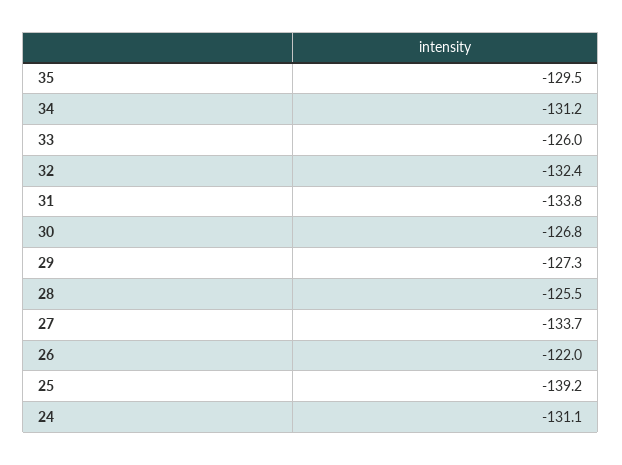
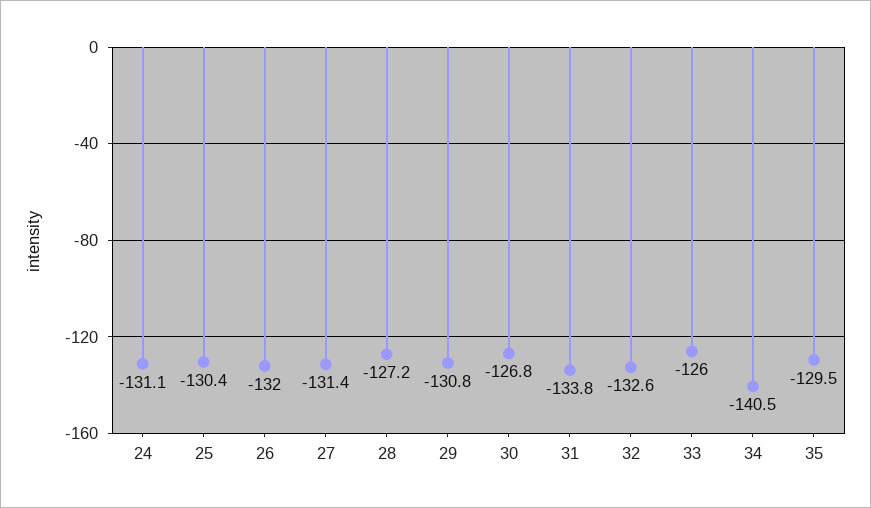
  {
    "35": -129.5,
-   "34": -131.2,
+   "34": -140.5,
    "33": -126,
-   "32": -132.4,
+   "32": -132.6,
    "31": -133.8,
    "30": -126.8,
-   "29": -127.3,
+   "29": -130.8,
-   "28": -125.5,
+   "28": -127.2,
-   "27": -133.7,
+   "27": -131.4,
-   "26": -122,
+   "26": -132,
-   "25": -139.2,
+   "25": -130.4,
    "24": -131.1
  }

